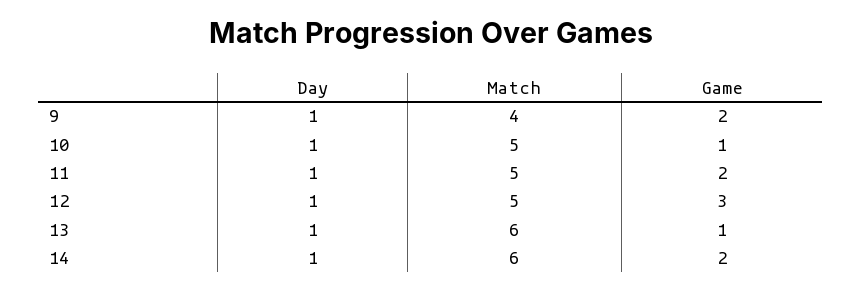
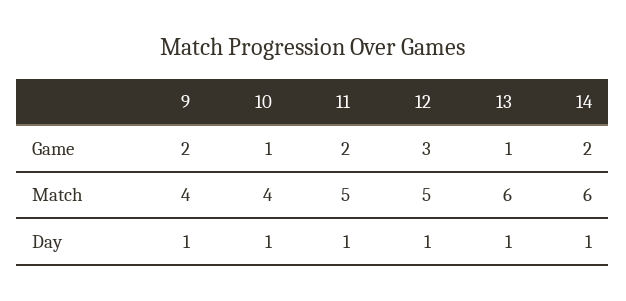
  {
    "Day": {
      "9": 1,
      "10": 1,
      "11": 1,
      "12": 1,
      "13": 1,
      "14": 1
    },
    "Match": {
      "9": 4,
-     "10": 5,
+     "10": 4,
      "11": 5,
      "12": 5,
      "13": 6,
      "14": 6
    },
    "Game": {
      "9": 2,
      "10": 1,
      "11": 2,
      "12": 3,
      "13": 1,
      "14": 2
    }
  }

